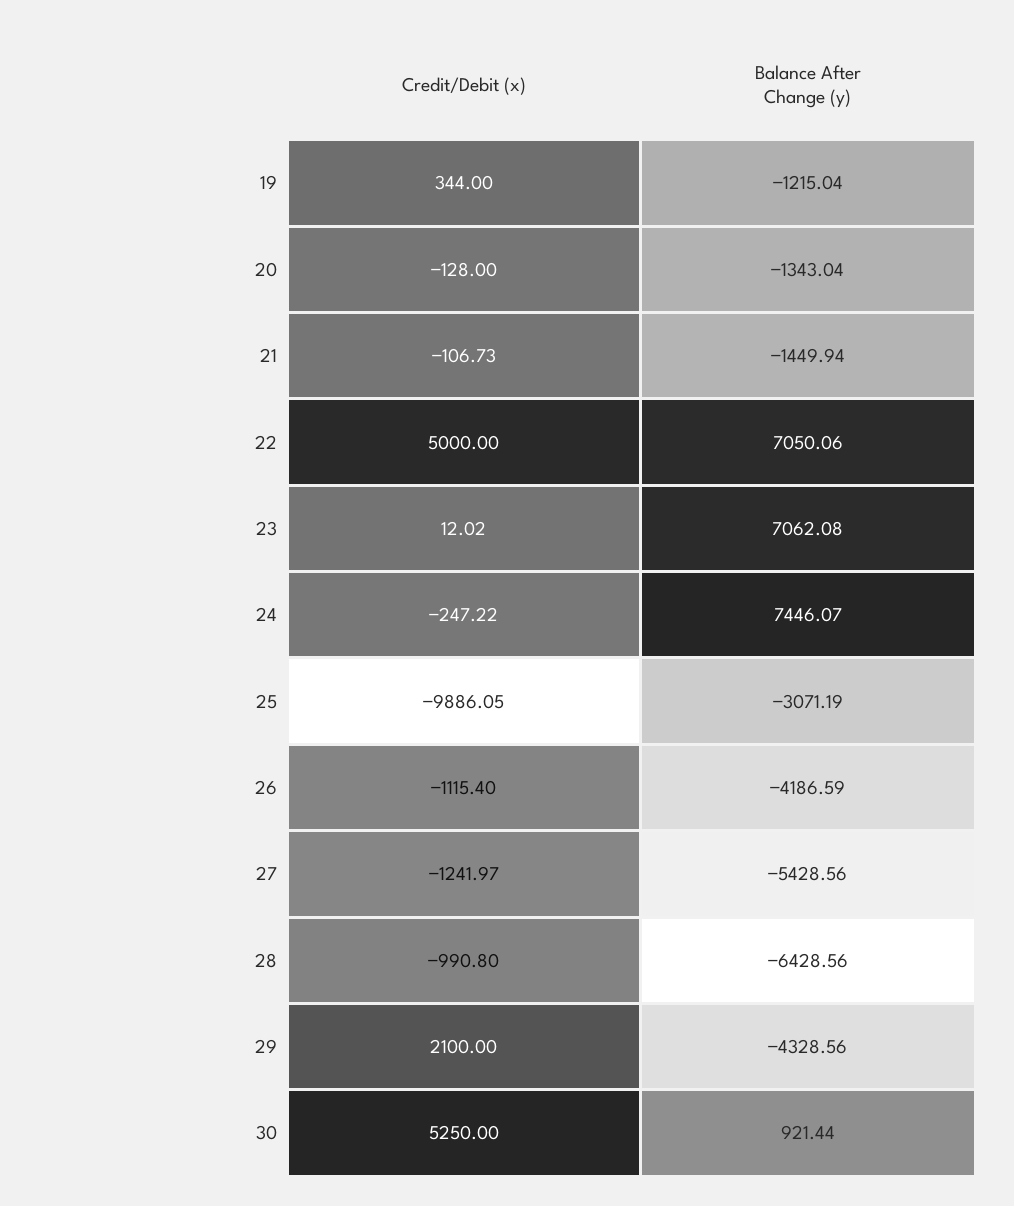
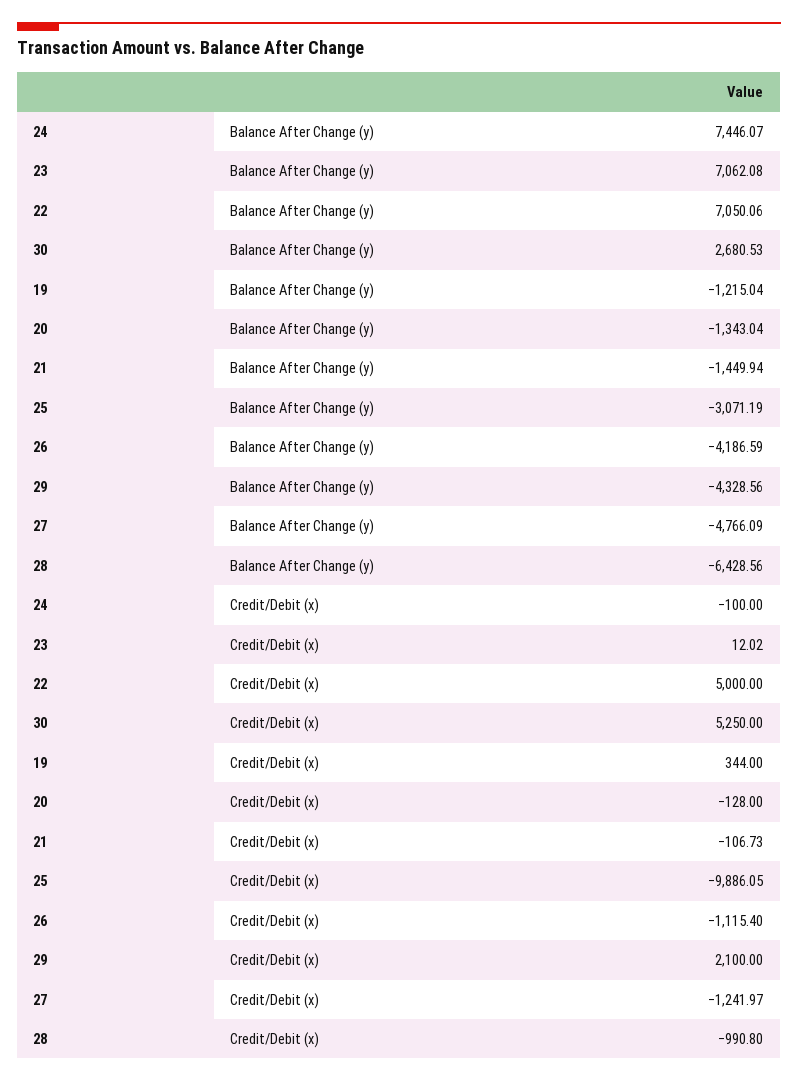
  {
    "Credit/Debit (x)": {
      "19": 344,
      "20": -128,
      "21": -106.73,
      "22": 5000,
      "23": 12.02,
-     "24": -247.22,
+     "24": -100,
      "25": -9886.05,
      "26": -1115.4,
      "27": -1241.97,
      "28": -990.8,
      "29": 2100,
      "30": 5250
    },
    "Balance After Change (y)": {
      "19": -1215.04,
      "20": -1343.04,
      "21": -1449.94,
      "22": 7050.06,
      "23": 7062.08,
      "24": 7446.07,
      "25": -3071.19,
      "26": -4186.59,
-     "27": -5428.56,
+     "27": -4766.09,
      "28": -6428.56,
      "29": -4328.56,
-     "30": 921.44
+     "30": 2680.53
    }
  }

